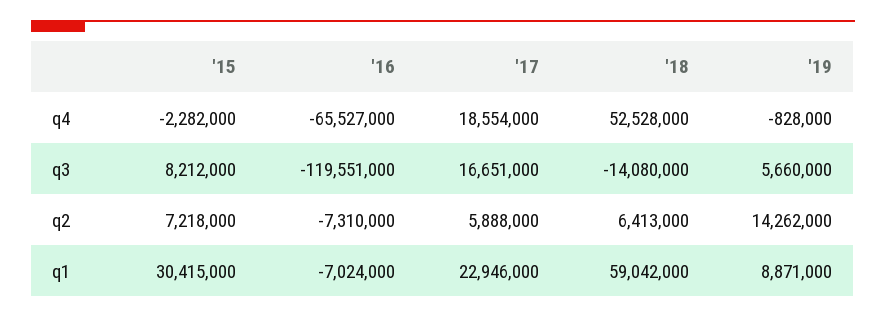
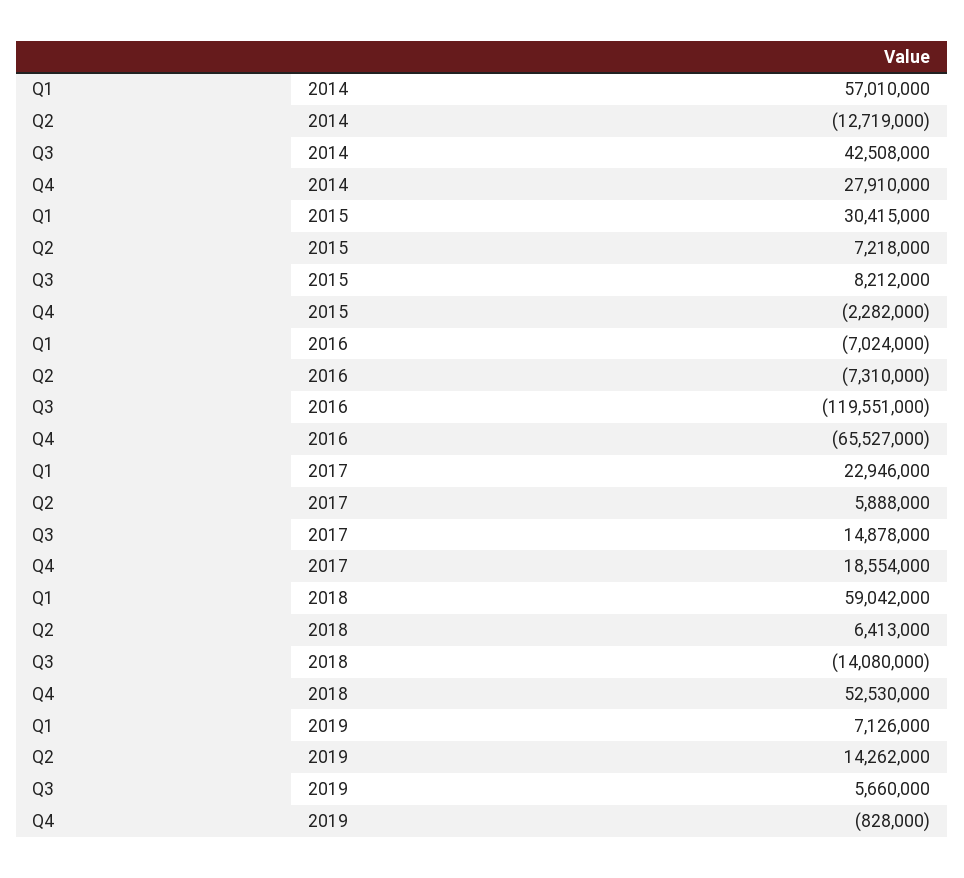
  {
    "'15": {
      "q4": -2282000,
      "q3": 8212000,
      "q2": 7218000,
      "q1": 30415000
    },
    "'16": {
      "q4": -65527000,
      "q3": -119551000,
      "q2": -7310000,
      "q1": -7024000
    },
    "'17": {
      "q4": 18554000,
-     "q3": 16651000,
+     "q3": 14878000,
      "q2": 5888000,
      "q1": 22946000
    },
    "'18": {
-     "q4": 52528000,
+     "q4": 52530000,
      "q3": -14080000,
      "q2": 6413000,
      "q1": 59042000
    },
    "'19": {
      "q4": -828000,
      "q3": 5660000,
      "q2": 14262000,
-     "q1": 8871000
+     "q1": 7126000
-   }
+   },
+   "2014": {
+     "q1": 57010000,
+     "q2": -12719000,
+     "q3": 42508000,
+     "q4": 27910000
+   }
  }

